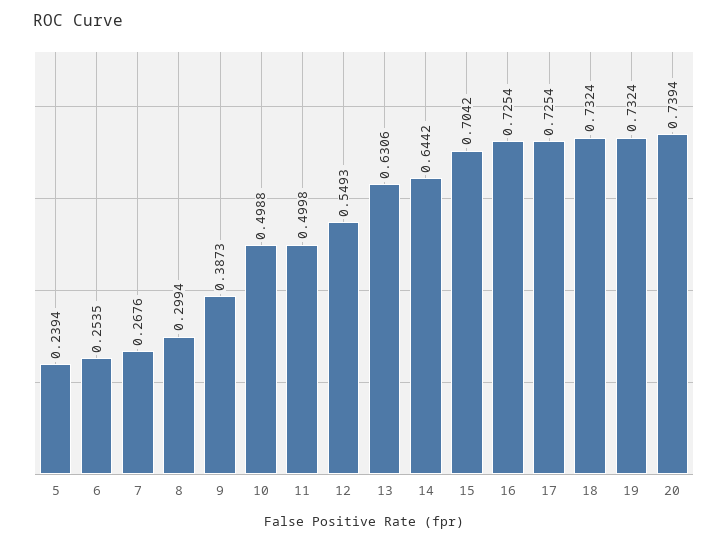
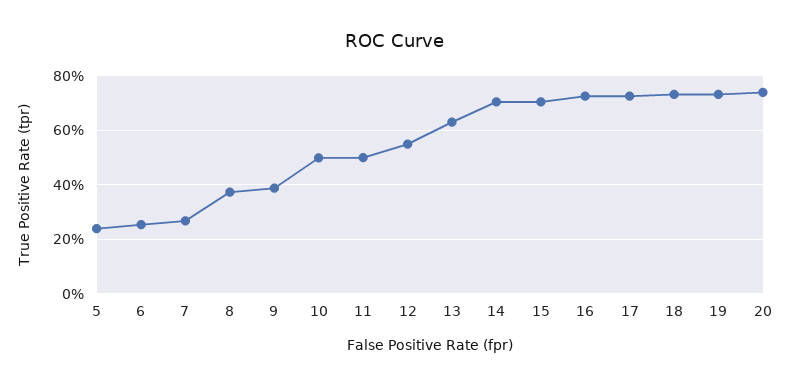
  {
    "5": 0.2394,
    "6": 0.2535,
    "7": 0.2676,
-   "8": 0.2994,
+   "8": 0.375,
    "9": 0.3873,
    "10": 0.4988,
    "11": 0.4998,
    "12": 0.5493,
    "13": 0.6306,
-   "14": 0.6442,
+   "14": 0.7,
    "15": 0.7042,
    "16": 0.7254,
    "17": 0.7254,
    "18": 0.7324,
    "19": 0.7324,
    "20": 0.7394
  }

